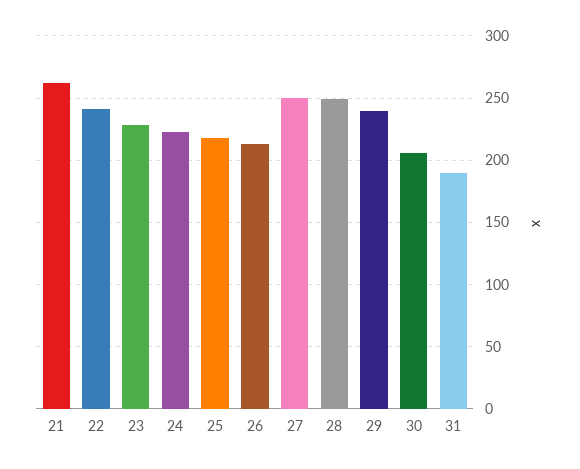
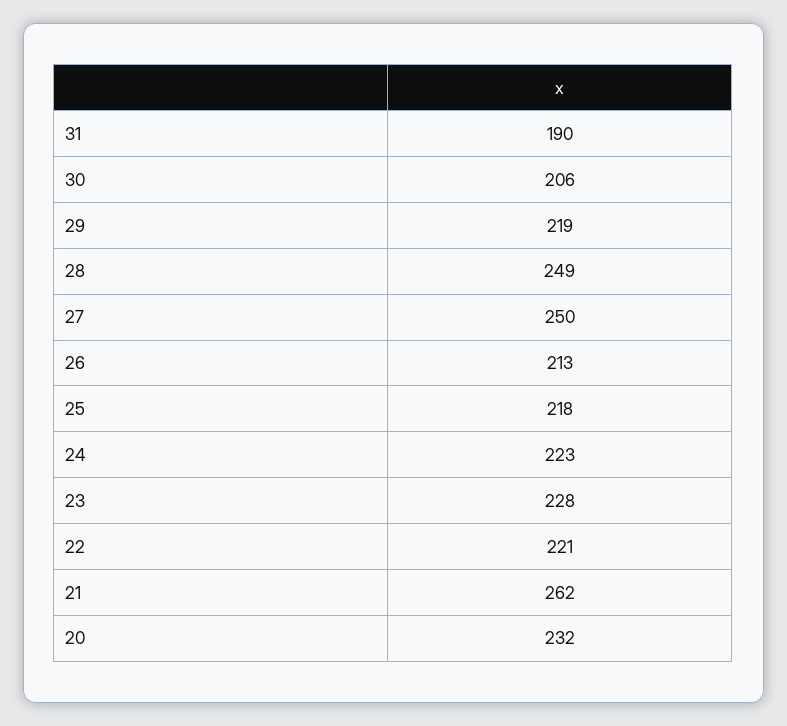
  {
    "21": 262,
-   "22": 240,
+   "22": 221,
    "23": 228,
    "24": 223,
    "25": 218,
    "26": 213,
    "27": 250,
    "28": 249,
-   "29": 240,
+   "29": 219,
    "30": 206,
-   "31": 190
+   "31": 190,
+   "20": 232
  }

